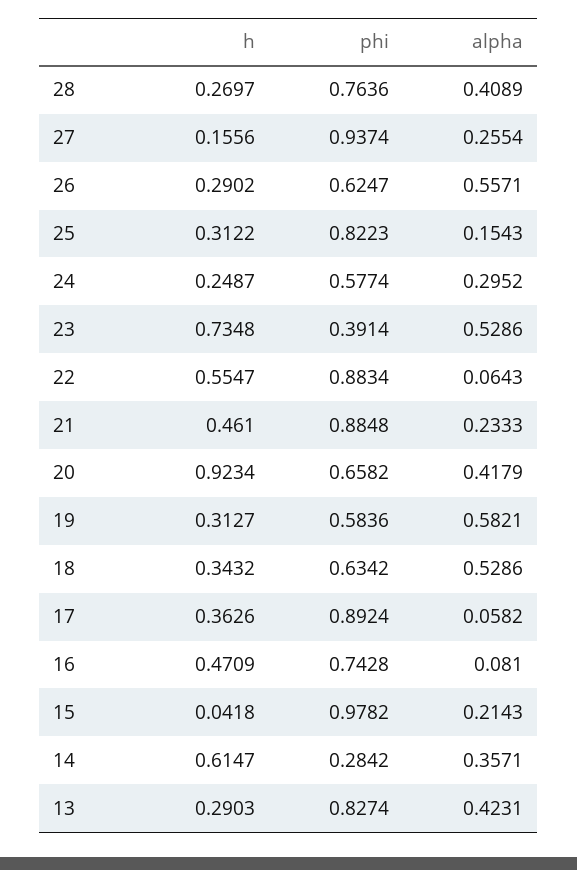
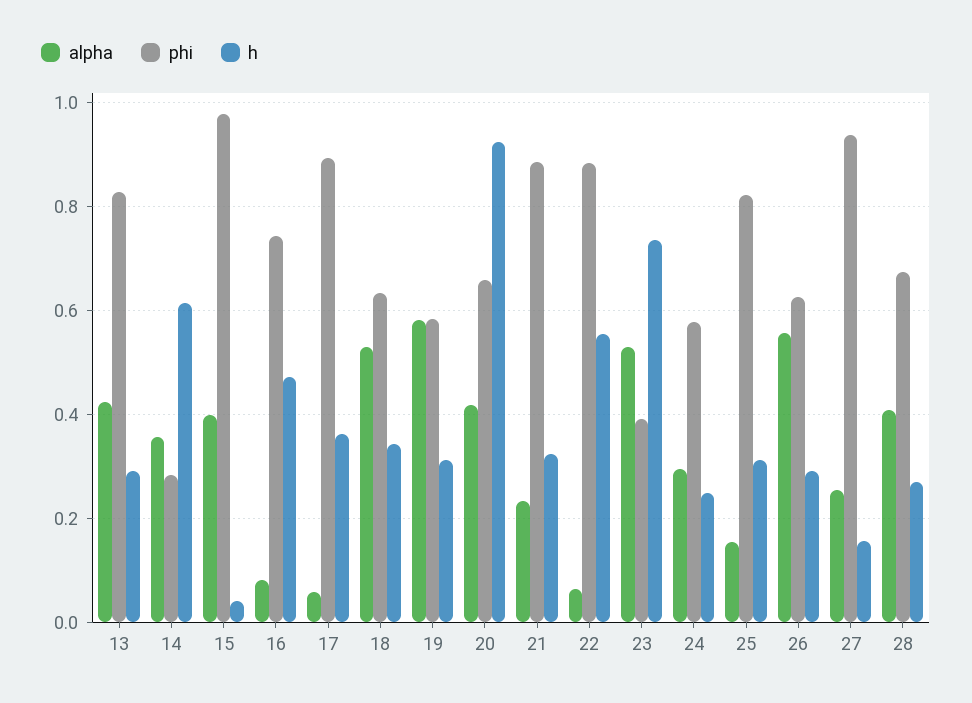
  {
    "h": {
      "28": 0.2697,
      "27": 0.1556,
      "26": 0.2902,
      "25": 0.3122,
      "24": 0.2487,
      "23": 0.7348,
      "22": 0.5547,
-     "21": 0.461,
+     "21": 0.32,
      "20": 0.9234,
      "19": 0.3127,
      "18": 0.3432,
      "17": 0.3626,
      "16": 0.4709,
      "15": 0.0418,
      "14": 0.6147,
      "13": 0.2903
    },
    "phi": {
-     "28": 0.7636,
+     "28": 0.68,
      "27": 0.9374,
      "26": 0.6247,
      "25": 0.8223,
      "24": 0.5774,
      "23": 0.3914,
      "22": 0.8834,
      "21": 0.8848,
      "20": 0.6582,
      "19": 0.5836,
      "18": 0.6342,
      "17": 0.8924,
      "16": 0.7428,
      "15": 0.9782,
      "14": 0.2842,
      "13": 0.8274
    },
    "alpha": {
      "28": 0.4089,
      "27": 0.2554,
      "26": 0.5571,
      "25": 0.1543,
      "24": 0.2952,
      "23": 0.5286,
      "22": 0.0643,
      "21": 0.2333,
      "20": 0.4179,
      "19": 0.5821,
      "18": 0.5286,
      "17": 0.0582,
      "16": 0.081,
-     "15": 0.2143,
+     "15": 0.4,
      "14": 0.3571,
      "13": 0.4231
    }
  }

